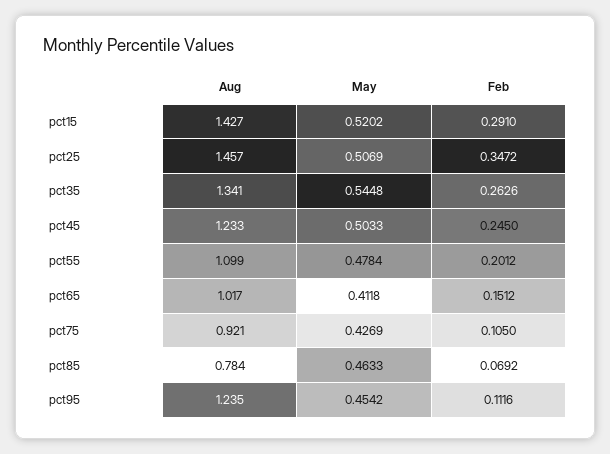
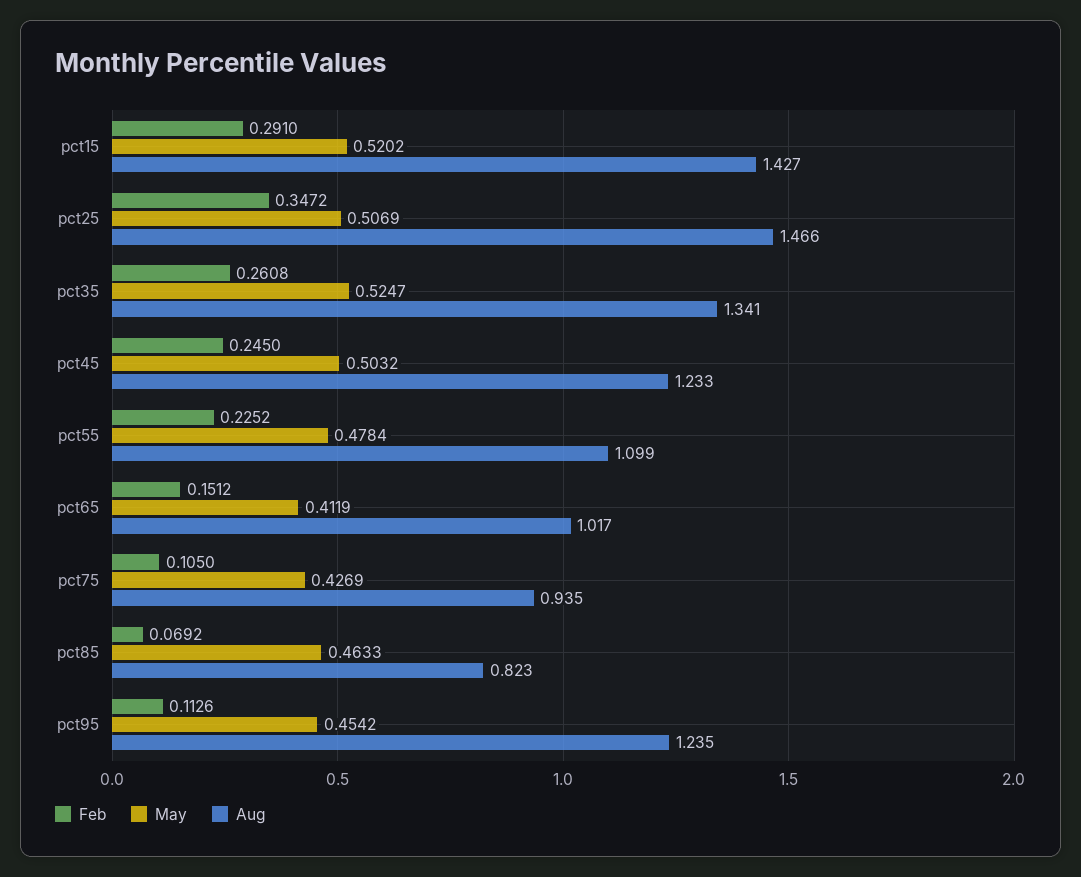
  {
    "Aug": {
      "pct15": 1.427,
-     "pct25": 1.457,
+     "pct25": 1.466,
      "pct35": 1.341,
      "pct45": 1.233,
      "pct55": 1.099,
      "pct65": 1.017,
-     "pct75": 0.921,
+     "pct75": 0.935,
-     "pct85": 0.784,
+     "pct85": 0.823,
      "pct95": 1.235
    },
    "May": {
      "pct15": 0.5202,
      "pct25": 0.5069,
-     "pct35": 0.5448,
+     "pct35": 0.5247,
-     "pct45": 0.5033,
+     "pct45": 0.5032,
      "pct55": 0.4784,
-     "pct65": 0.4118,
+     "pct65": 0.4119,
      "pct75": 0.4269,
      "pct85": 0.4633,
      "pct95": 0.4542
    },
    "Feb": {
      "pct15": 0.291,
      "pct25": 0.3472,
-     "pct35": 0.2626,
+     "pct35": 0.2608,
      "pct45": 0.245,
-     "pct55": 0.2012,
+     "pct55": 0.2252,
      "pct65": 0.1512,
      "pct75": 0.105,
      "pct85": 0.0692,
-     "pct95": 0.1116
+     "pct95": 0.1126
    }
  }

